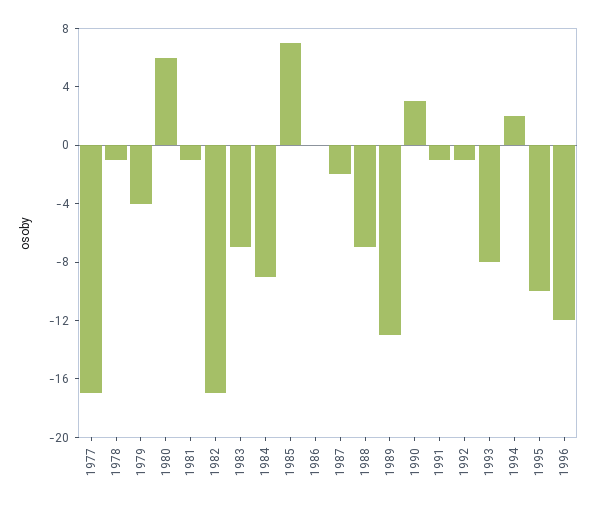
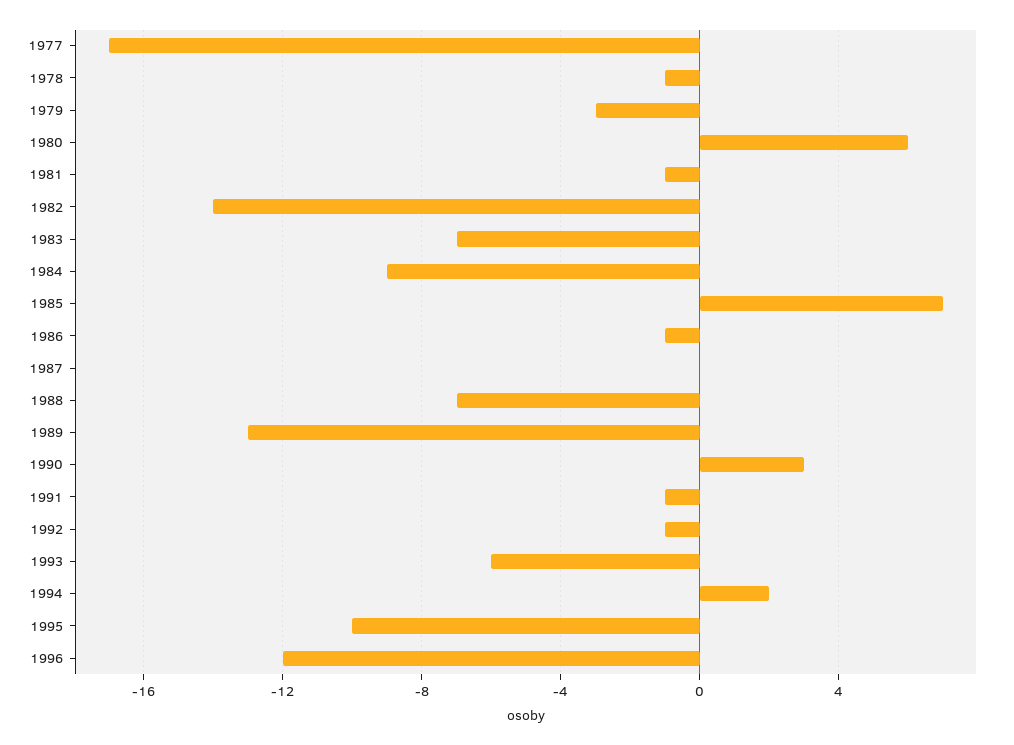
  {
    "1977": -17,
    "1978": -1,
-   "1979": -4,
+   "1979": -3,
    "1980": 6,
    "1981": -1,
-   "1982": -17,
+   "1982": -14,
    "1983": -7,
    "1984": -9,
    "1985": 7,
-   "1986": 0,
+   "1986": -1,
-   "1987": -2,
+   "1987": 0,
    "1988": -7,
    "1989": -13,
    "1990": 3,
    "1991": -1,
    "1992": -1,
-   "1993": -8,
+   "1993": -6,
    "1994": 2,
    "1995": -10,
    "1996": -12
  }

